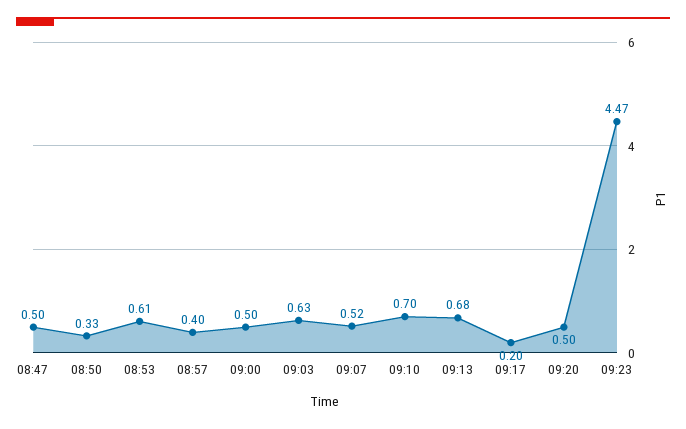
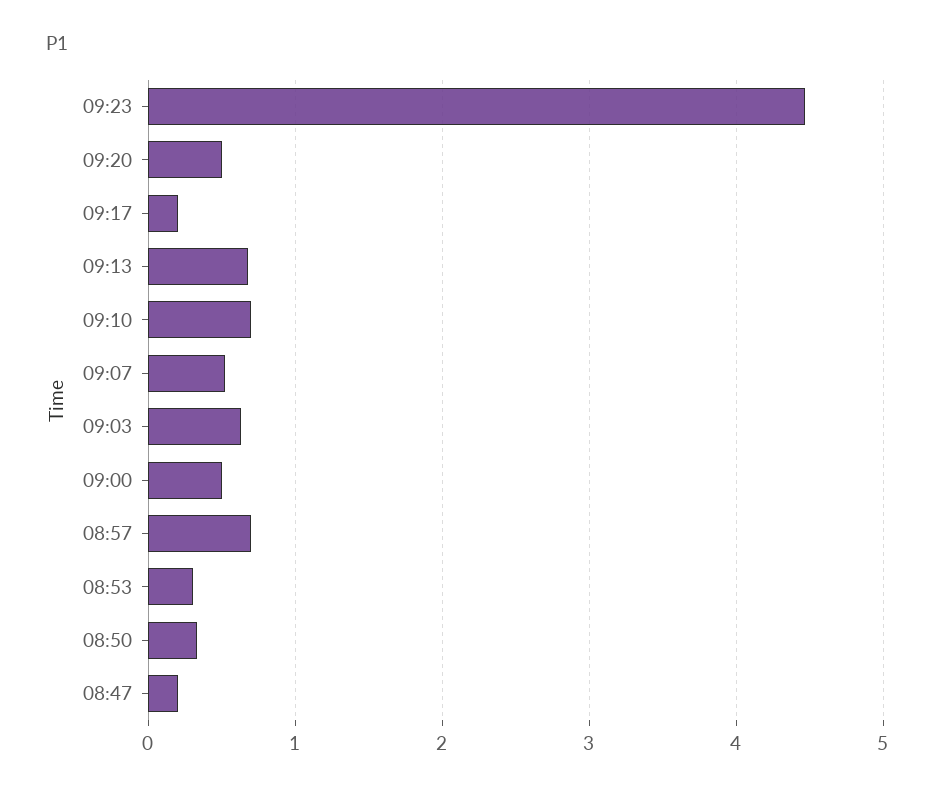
  {
-   "08:47": 0.5,
+   "08:47": 0.2,
    "08:50": 0.33,
-   "08:53": 0.61,
+   "08:53": 0.3,
-   "08:57": 0.4,
+   "08:57": 0.7,
    "09:00": 0.5,
    "09:03": 0.63,
    "09:07": 0.52,
    "09:10": 0.7,
    "09:13": 0.68,
    "09:17": 0.2,
    "09:20": 0.5,
    "09:23": 4.47
  }

